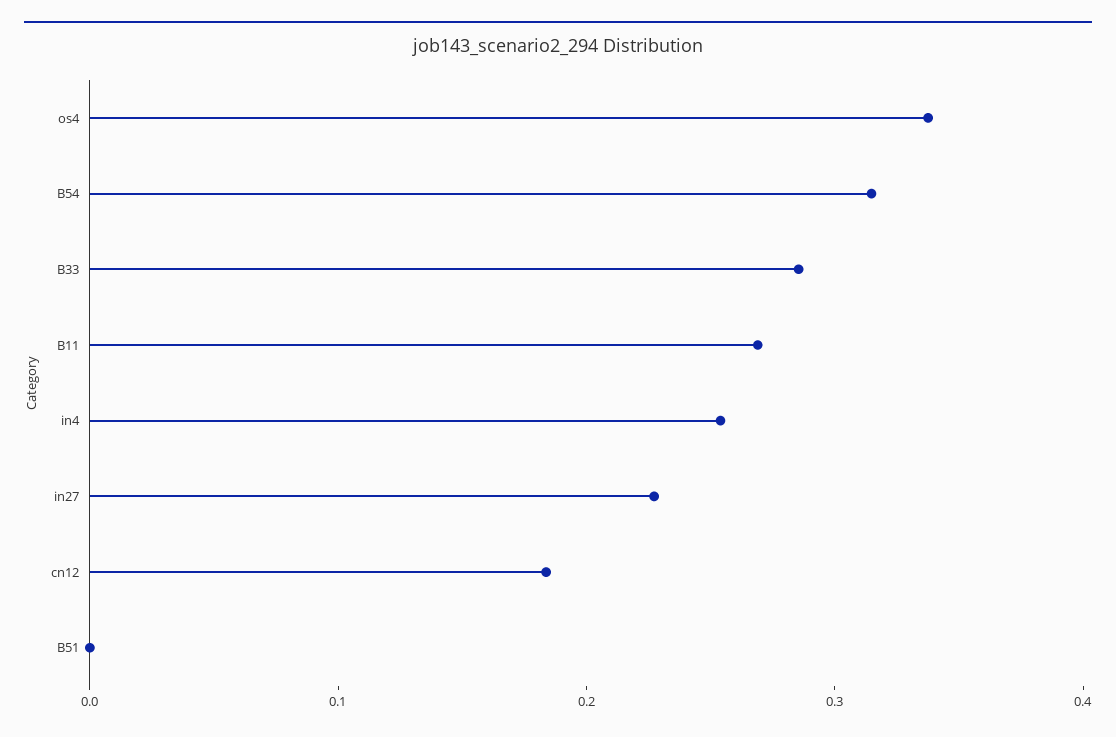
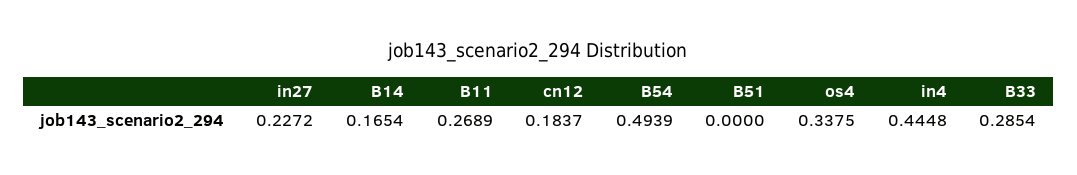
  {
    "os4": 0.3375,
-   "B54": 0.32,
+   "B54": 0.4939,
    "B33": 0.2854,
    "B11": 0.2689,
-   "in4": 0.26,
+   "in4": 0.4448,
    "in27": 0.2272,
    "cn12": 0.1837,
-   "B51": 0
+   "B51": 0,
+   "B14": 0.1654
  }

